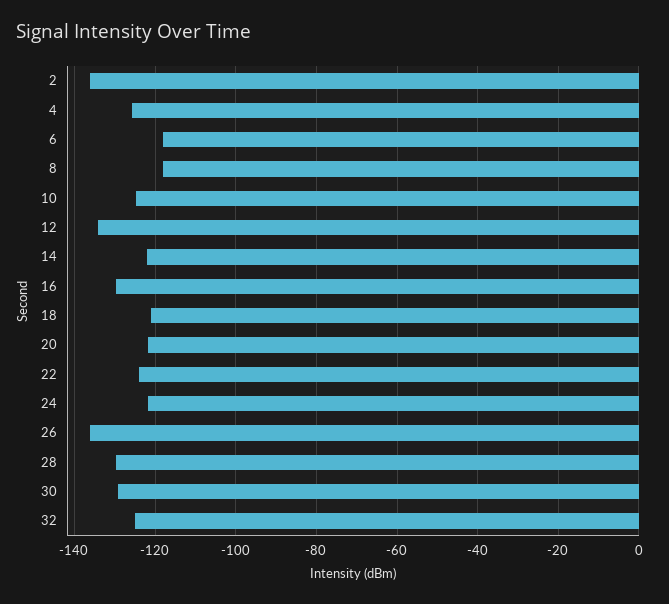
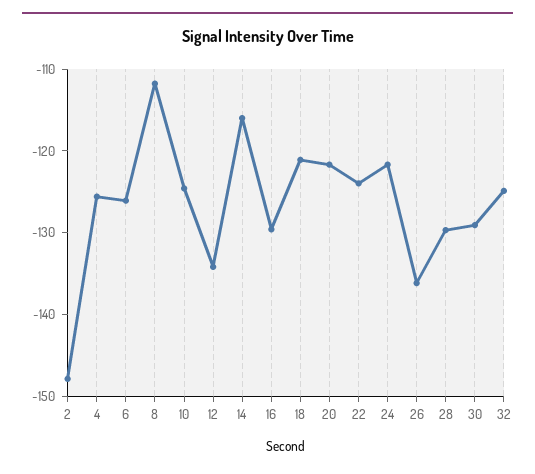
  {
-   "2": -136,
+   "2": -148,
    "4": -126,
-   "6": -118,
+   "6": -126,
-   "8": -118,
+   "8": -112,
    "10": -124,
    "12": -134,
-   "14": -122,
+   "14": -116,
    "16": -130,
    "18": -122,
    "20": -122,
    "22": -124,
    "24": -122,
    "26": -136,
    "28": -130,
    "30": -130,
    "32": -124
  }

